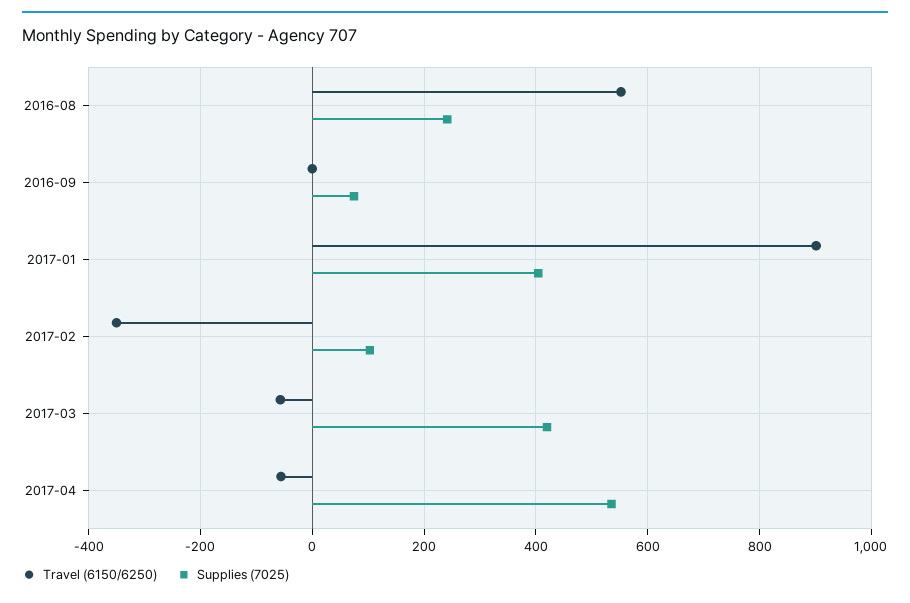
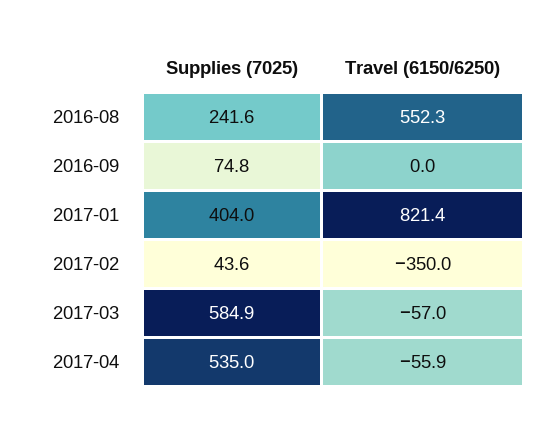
  {
    "Travel (6150/6250)": {
      "2016-08": 552.3,
      "2016-09": 0,
-     "2017-01": 900,
+     "2017-01": 821.4,
      "2017-02": -350,
      "2017-03": -57,
      "2017-04": -55.9
    },
    "Supplies (7025)": {
      "2016-08": 241.6,
      "2016-09": 74.8,
      "2017-01": 404,
-     "2017-02": 100,
+     "2017-02": 43.6,
-     "2017-03": 420,
+     "2017-03": 584.9,
      "2017-04": 535
    }
  }

